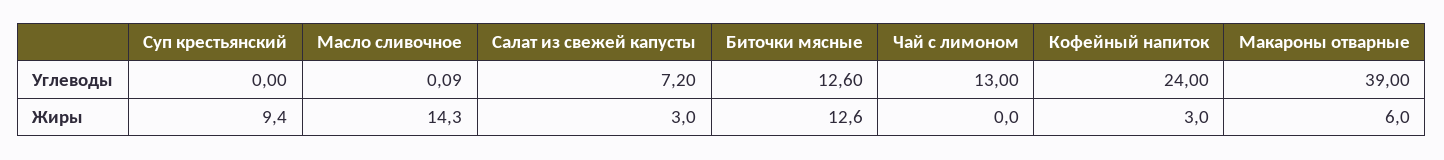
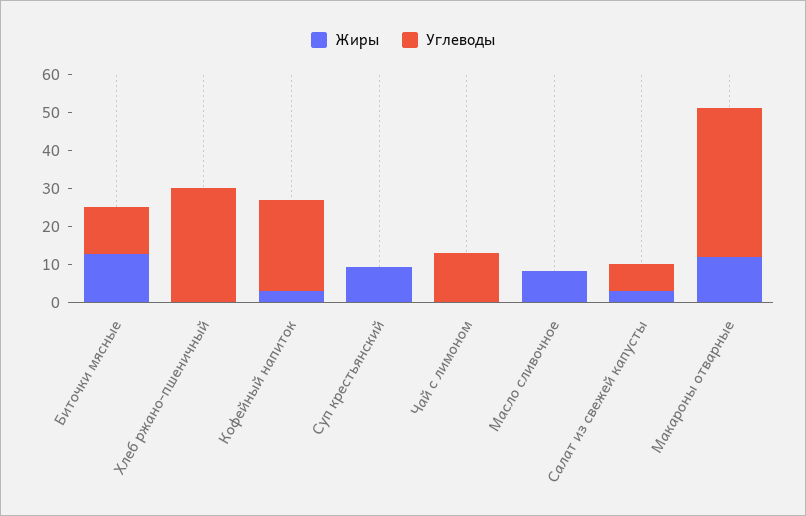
  {
    "Углеводы": {
      "Суп крестьянский": 0,
      "Масло сливочное": 0.09,
      "Салат из свежей капусты": 7.2,
      "Биточки мясные": 12.6,
      "Чай с лимоном": 13,
      "Кофейный напиток": 24,
-     "Макароны отварные": 39
+     "Макароны отварные": 39,
+     "Хлеб ржано-пшеничный": 30
    },
    "Жиры": {
      "Суп крестьянский": 9.4,
-     "Масло сливочное": 14.3,
+     "Масло сливочное": 7.5,
      "Салат из свежей капусты": 3,
      "Биточки мясные": 12.6,
      "Чай с лимоном": 0,
      "Кофейный напиток": 3,
-     "Макароны отварные": 6
+     "Макароны отварные": 12.5,
+     "Хлеб ржано-пшеничный": 0
    }
  }

